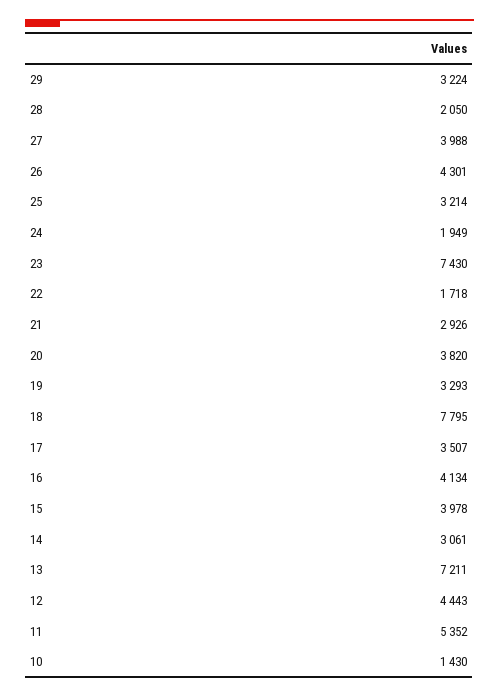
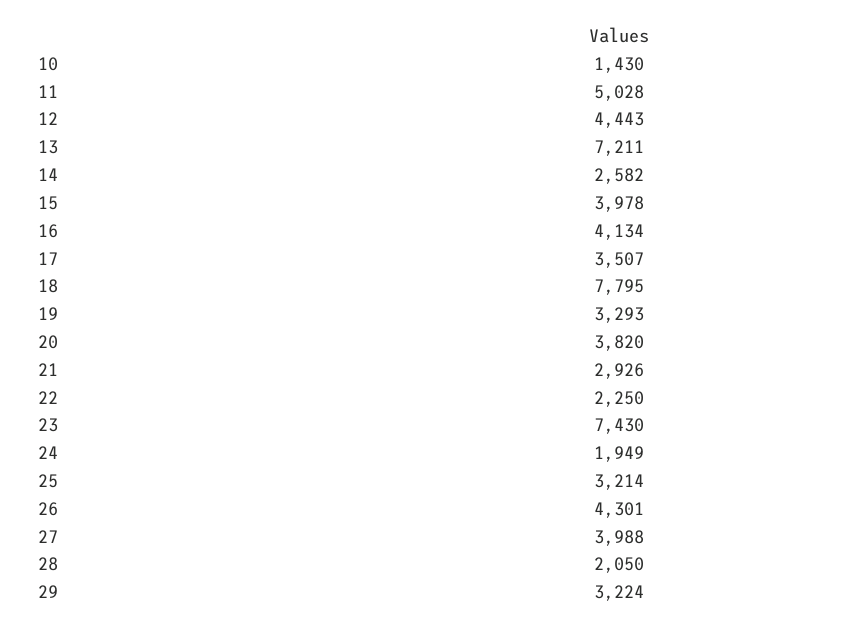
  {
    "29": 3224,
    "28": 2050,
    "27": 3988,
    "26": 4301,
    "25": 3214,
    "24": 1949,
    "23": 7430,
-   "22": 1718,
+   "22": 2250,
    "21": 2926,
    "20": 3820,
    "19": 3293,
    "18": 7795,
    "17": 3507,
    "16": 4134,
    "15": 3978,
-   "14": 3061,
+   "14": 2582,
    "13": 7211,
    "12": 4443,
-   "11": 5352,
+   "11": 5028,
    "10": 1430
  }

